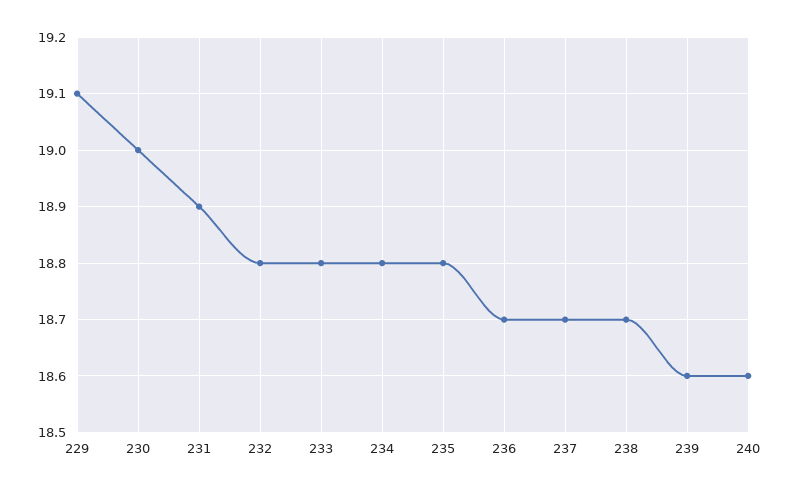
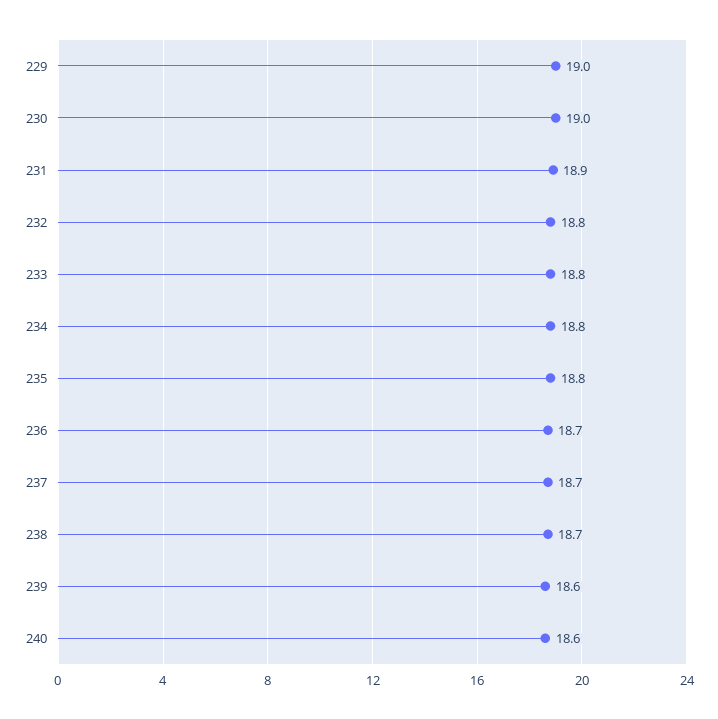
  {
-   "229": 19.1,
+   "229": 19,
    "230": 19,
    "231": 18.9,
    "232": 18.8,
    "233": 18.8,
    "234": 18.8,
    "235": 18.8,
    "236": 18.7,
    "237": 18.7,
    "238": 18.7,
    "239": 18.6,
    "240": 18.6
  }

